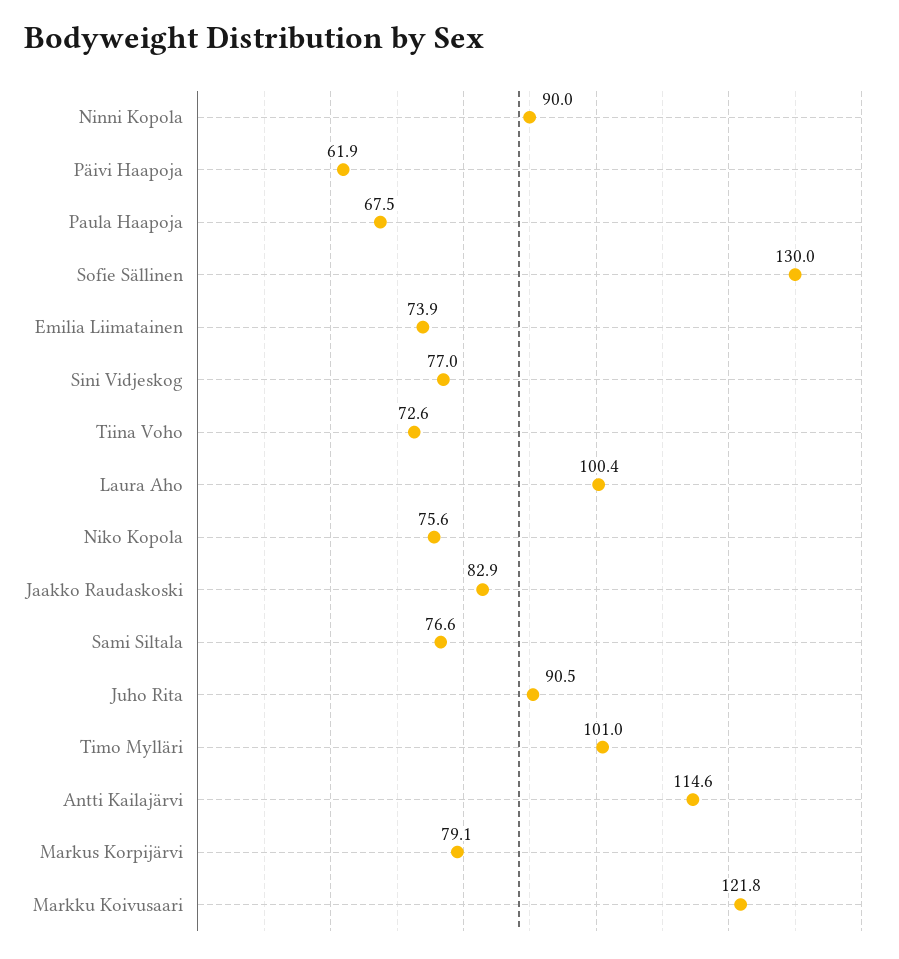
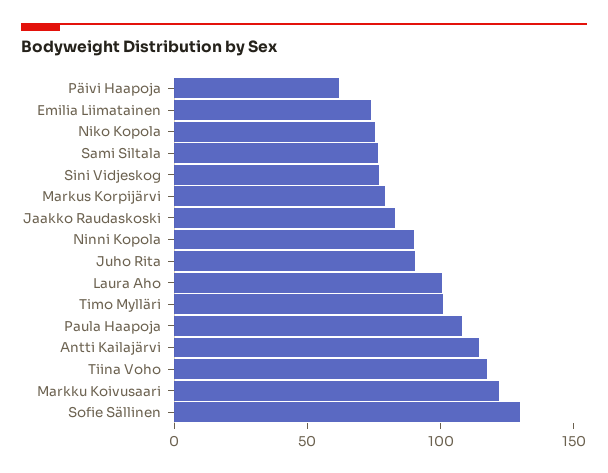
  {
    "Ninni Kopola": 90,
    "Päivi Haapoja": 61.9,
-   "Paula Haapoja": 67.5,
+   "Paula Haapoja": 110,
    "Sofie Sällinen": 130,
    "Emilia Liimatainen": 73.9,
    "Sini Vidjeskog": 77,
-   "Tiina Voho": 72.6,
+   "Tiina Voho": 120,
    "Laura Aho": 100.4,
    "Niko Kopola": 75.6,
    "Jaakko Raudaskoski": 82.9,
    "Sami Siltala": 76.6,
    "Juho Rita": 90.5,
    "Timo Mylläri": 101,
    "Antti Kailajärvi": 114.6,
    "Markus Korpijärvi": 79.1,
    "Markku Koivusaari": 121.8
  }

